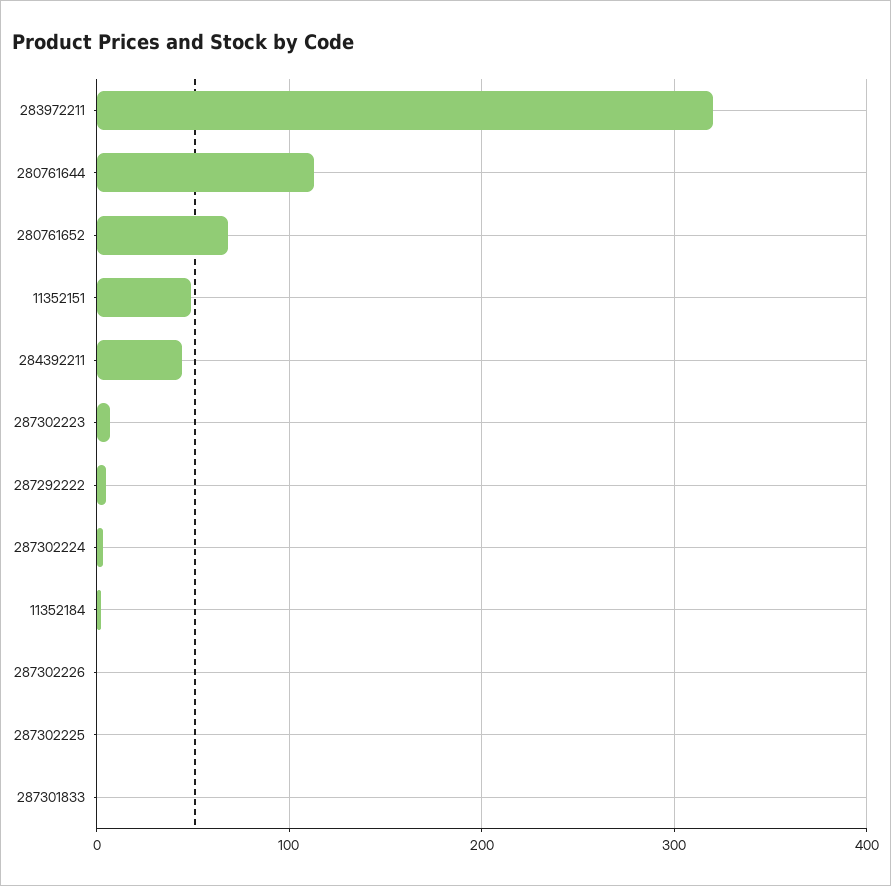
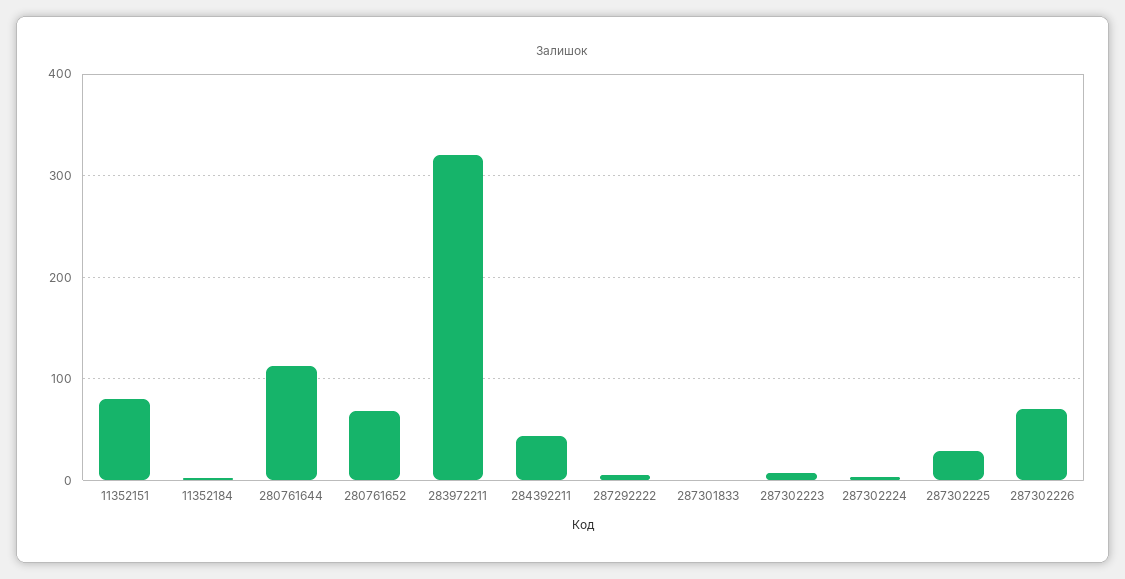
  {
    "283972211": 320,
    "280761644": 110,
    "280761652": 70,
-   "11352151": 50,
+   "11352151": 80,
    "284392211": 40,
    "287302223": 10,
    "287292222": 10,
    "287302224": 0,
    "11352184": 0,
-   "287302226": 0,
+   "287302226": 70,
-   "287302225": 0,
+   "287302225": 30,
    "287301833": 0
  }

